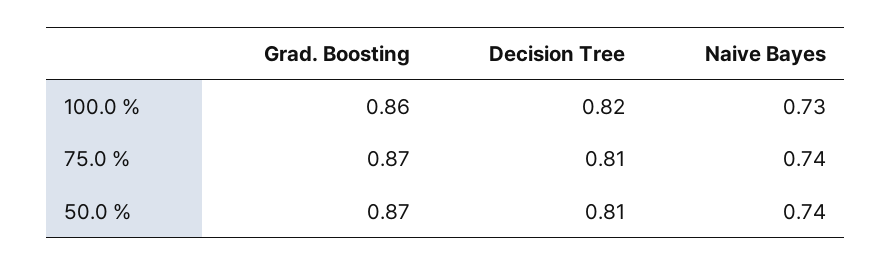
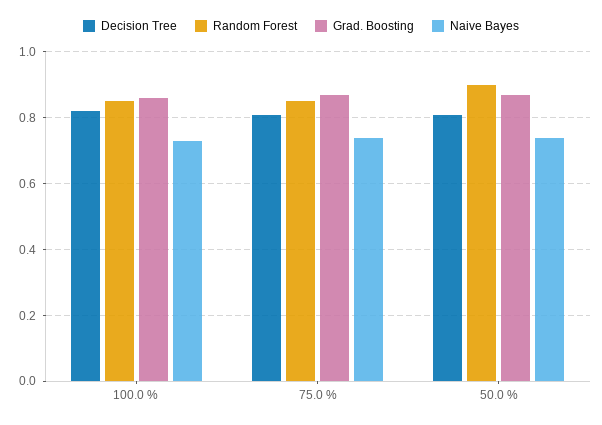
  {
    "Grad. Boosting": {
      "100.0 %": 0.86,
      "75.0 %": 0.87,
      "50.0 %": 0.87
    },
    "Decision Tree": {
      "100.0 %": 0.82,
      "75.0 %": 0.81,
      "50.0 %": 0.81
    },
    "Naive Bayes": {
      "100.0 %": 0.73,
      "75.0 %": 0.74,
      "50.0 %": 0.74
-   }
+   },
+   "Random Forest": {
+     "100.0 %": 0.85,
+     "75.0 %": 0.85,
+     "50.0 %": 0.9
+   }
  }

